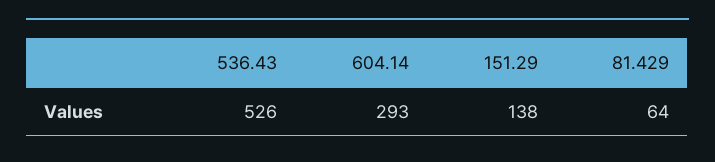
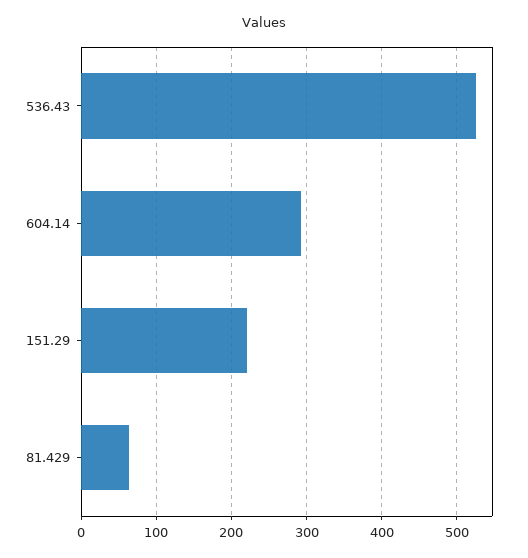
  {
    "536.43": 526,
    "604.14": 293,
-   "151.29": 138,
+   "151.29": 220,
    "81.429": 64
  }

